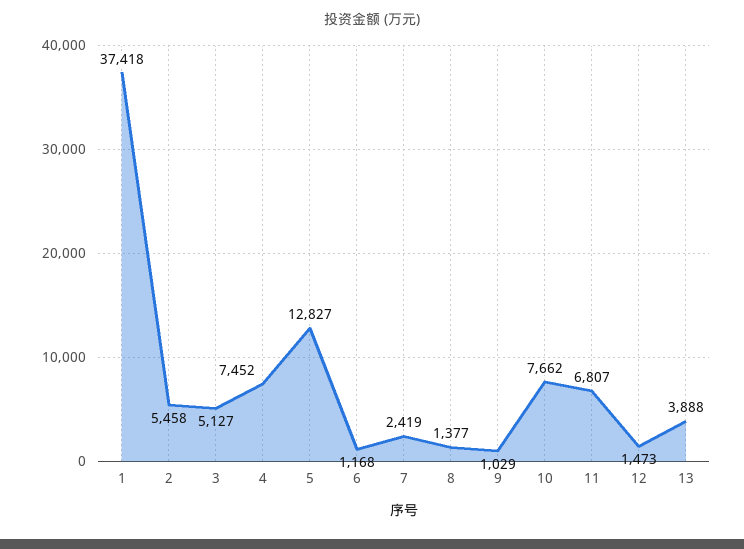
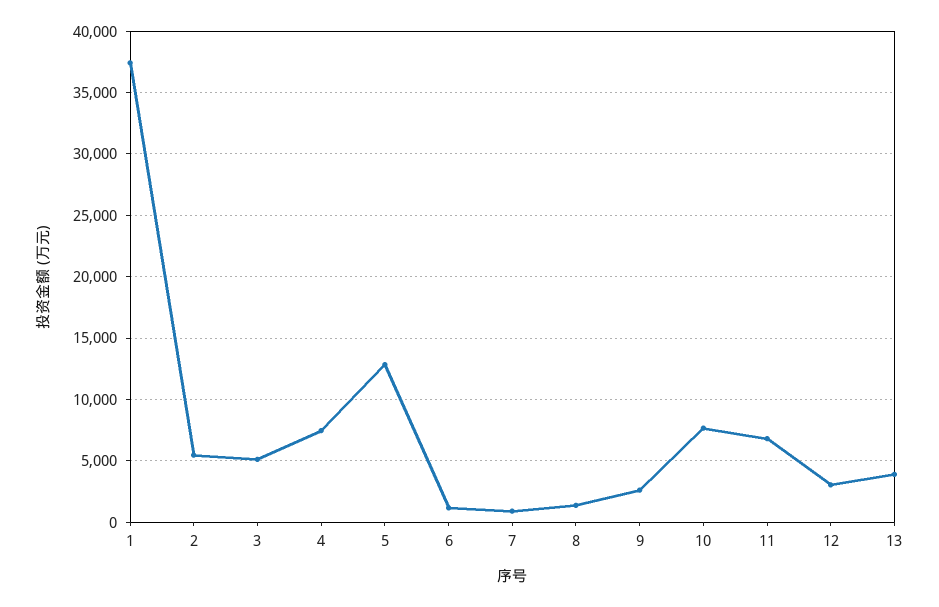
  {
    "1": 37418,
    "2": 5458,
    "3": 5127,
    "4": 7452,
    "5": 12827,
    "6": 1168,
-   "7": 2419,
+   "7": 1000,
    "8": 1377,
-   "9": 1029,
+   "9": 2500,
    "10": 7662,
    "11": 6807,
-   "12": 1473,
+   "12": 3000,
    "13": 3888
  }

